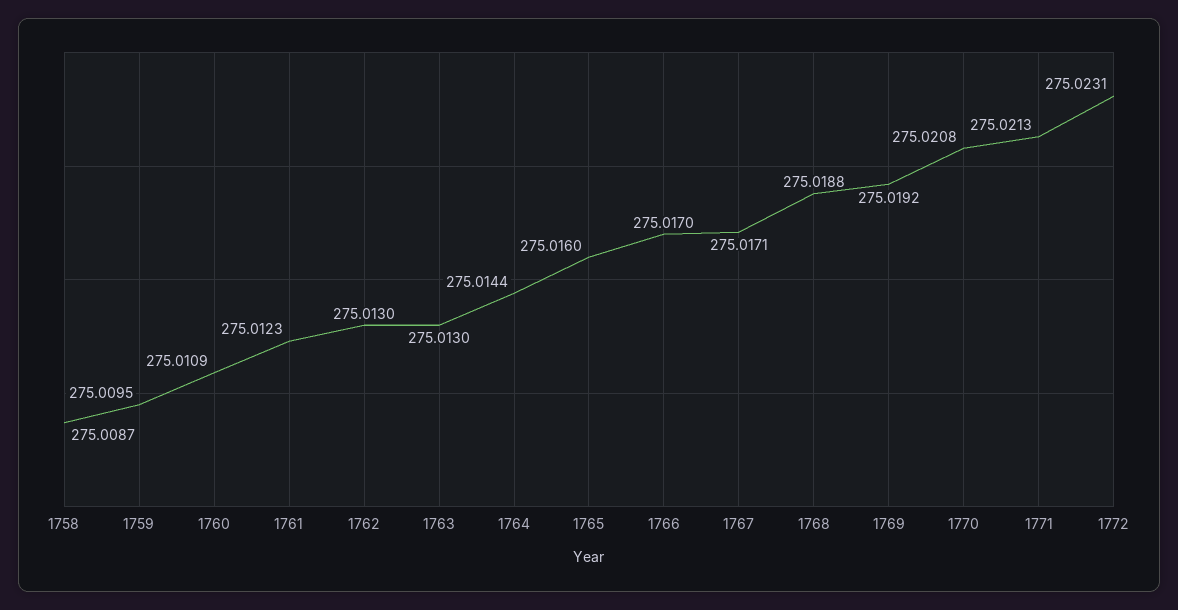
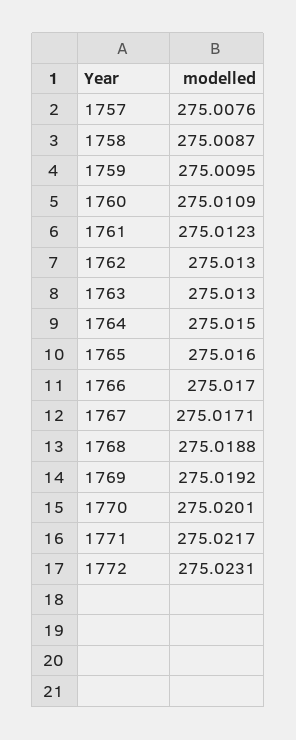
  {
    "1758": 275.0087,
    "1759": 275.0095,
    "1760": 275.0109,
    "1761": 275.0123,
    "1762": 275.013,
    "1763": 275.013,
-   "1764": 275.0144,
+   "1764": 275.015,
    "1765": 275.016,
    "1766": 275.017,
    "1767": 275.0171,
    "1768": 275.0188,
    "1769": 275.0192,
-   "1770": 275.0208,
+   "1770": 275.0201,
-   "1771": 275.0213,
+   "1771": 275.0217,
-   "1772": 275.0231
+   "1772": 275.0231,
+   "1757": 275.0076
  }

